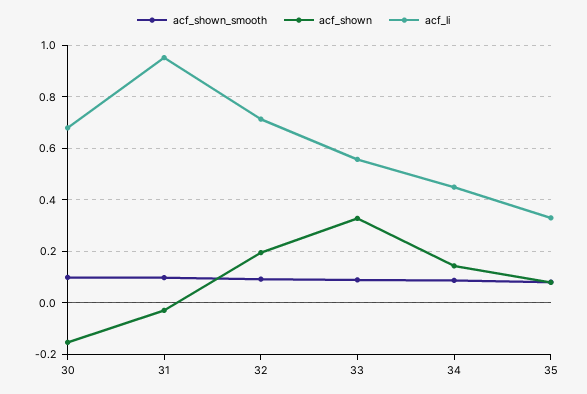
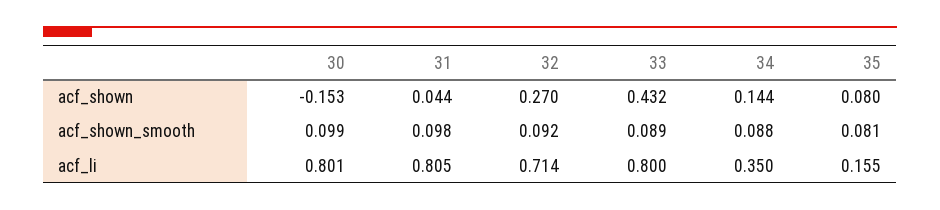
  {
    "acf_shown_smooth": {
      "30": 0.099,
      "31": 0.098,
      "32": 0.092,
      "33": 0.089,
      "34": 0.088,
      "35": 0.081
    },
    "acf_shown": {
      "30": -0.153,
-     "31": -0.025,
+     "31": 0.044,
-     "32": 0.2,
+     "32": 0.27,
-     "33": 0.325,
+     "33": 0.432,
      "34": 0.144,
      "35": 0.08
    },
    "acf_li": {
-     "30": 0.675,
+     "30": 0.801,
-     "31": 0.95,
+     "31": 0.805,
      "32": 0.714,
-     "33": 0.55,
+     "33": 0.8,
-     "34": 0.45,
+     "34": 0.35,
-     "35": 0.325
+     "35": 0.155
    }
  }

